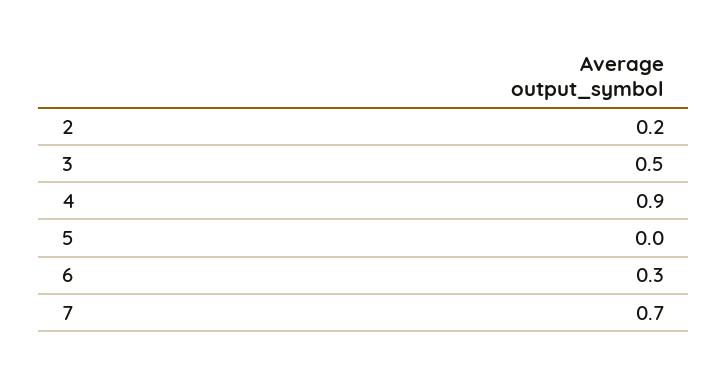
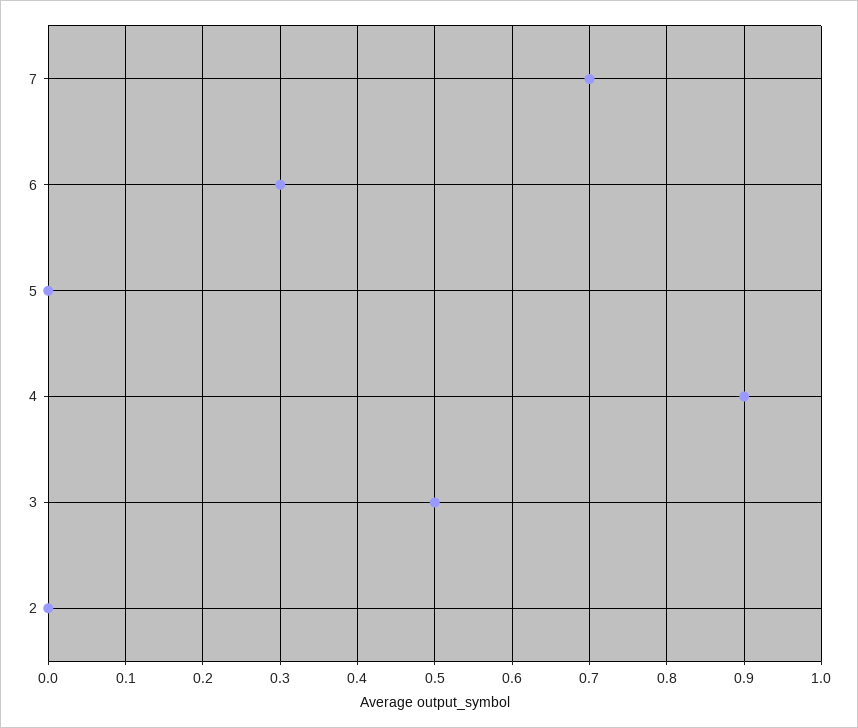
  {
-   "2": 0.2,
+   "2": 0,
    "3": 0.5,
    "4": 0.9,
    "5": 0,
    "6": 0.3,
    "7": 0.7
  }

